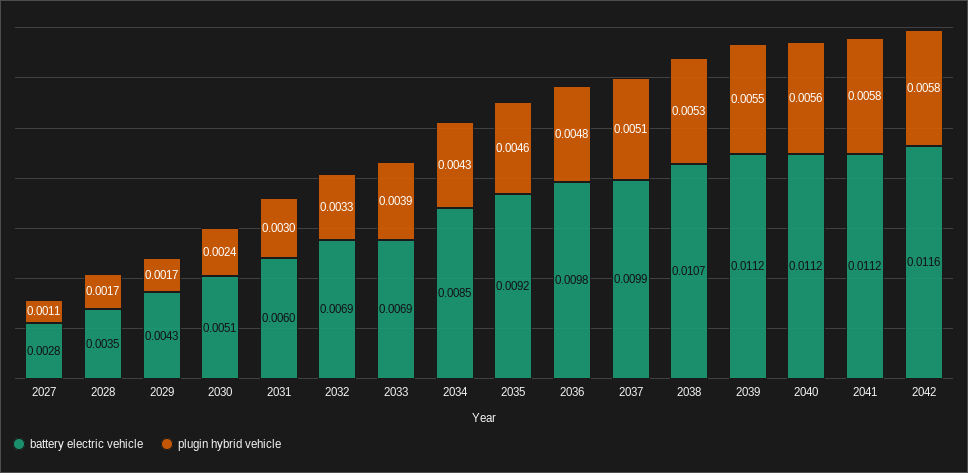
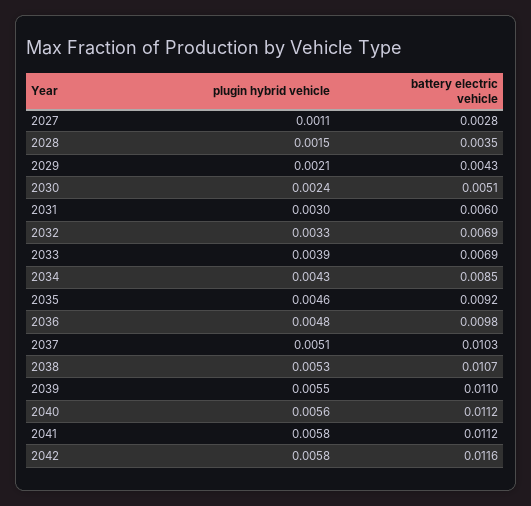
  {
    "battery electric vehicle": {
      "2027": 0.0028,
      "2028": 0.0035,
      "2029": 0.0043,
      "2030": 0.0051,
      "2031": 0.006,
      "2032": 0.0069,
      "2033": 0.0069,
      "2034": 0.0085,
      "2035": 0.0092,
      "2036": 0.0098,
-     "2037": 0.0099,
+     "2037": 0.0103,
      "2038": 0.0107,
-     "2039": 0.0112,
+     "2039": 0.011,
      "2040": 0.0112,
      "2041": 0.0112,
      "2042": 0.0116
    },
    "plugin hybrid vehicle": {
      "2027": 0.0011,
-     "2028": 0.0017,
+     "2028": 0.0015,
-     "2029": 0.0017,
+     "2029": 0.0021,
      "2030": 0.0024,
      "2031": 0.003,
      "2032": 0.0033,
      "2033": 0.0039,
      "2034": 0.0043,
      "2035": 0.0046,
      "2036": 0.0048,
      "2037": 0.0051,
      "2038": 0.0053,
      "2039": 0.0055,
      "2040": 0.0056,
      "2041": 0.0058,
      "2042": 0.0058
    }
  }

